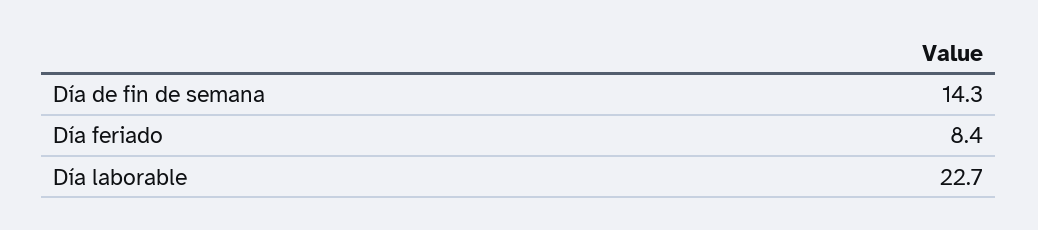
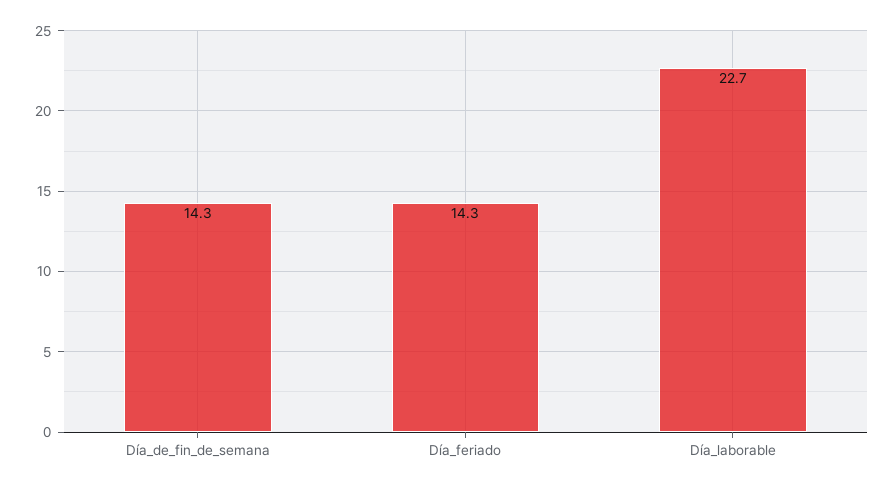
  {
    "Día de fin de semana": 14.3,
-   "Día feriado": 8.4,
+   "Día feriado": 14.3,
    "Día laborable": 22.7
  }

